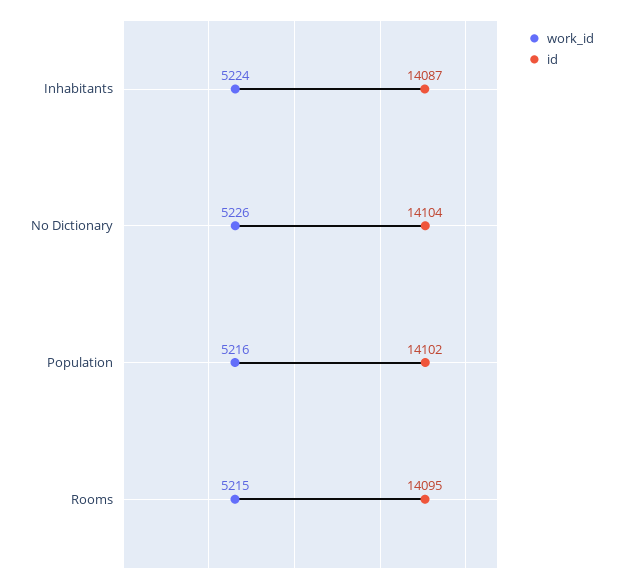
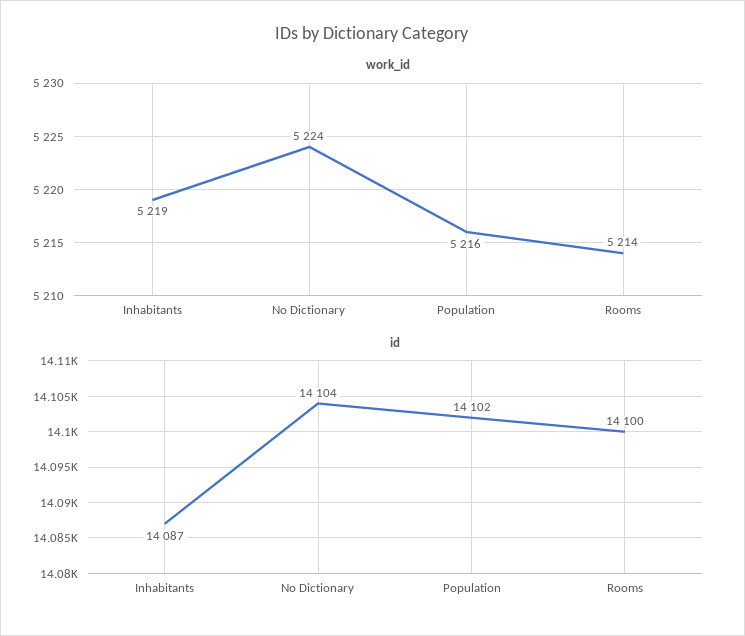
  {
    "work_id": {
-     "Inhabitants": 5224,
+     "Inhabitants": 5219,
-     "No Dictionary": 5226,
+     "No Dictionary": 5224,
      "Population": 5216,
-     "Rooms": 5215
+     "Rooms": 5214
    },
    "id": {
      "Inhabitants": 14087,
      "No Dictionary": 14104,
      "Population": 14102,
-     "Rooms": 14095
+     "Rooms": 14100
    }
  }

